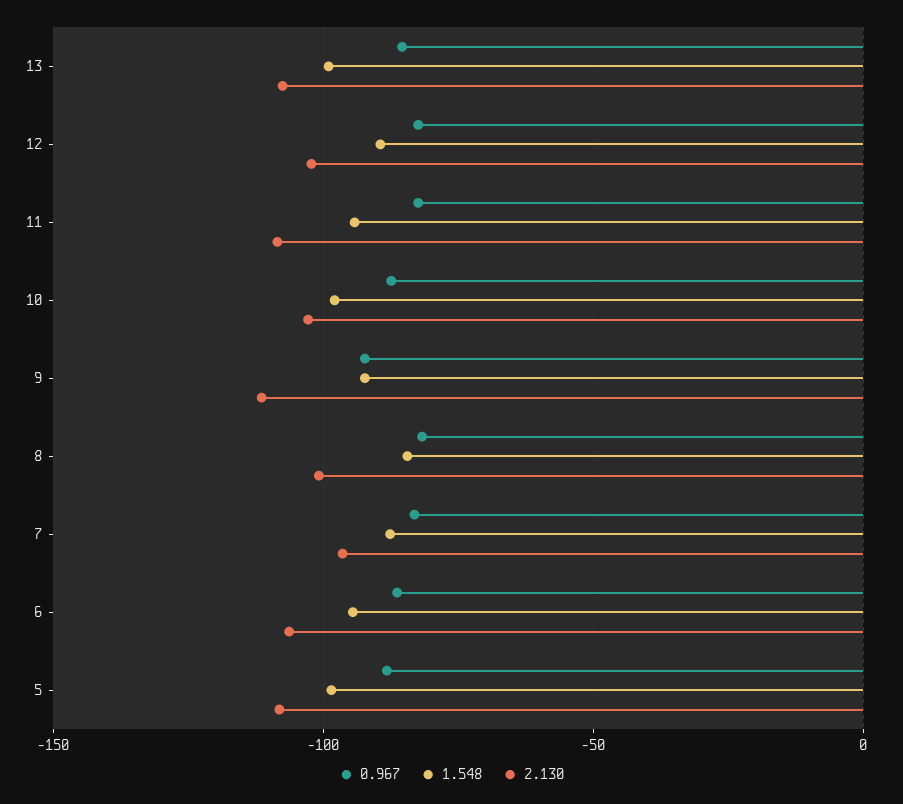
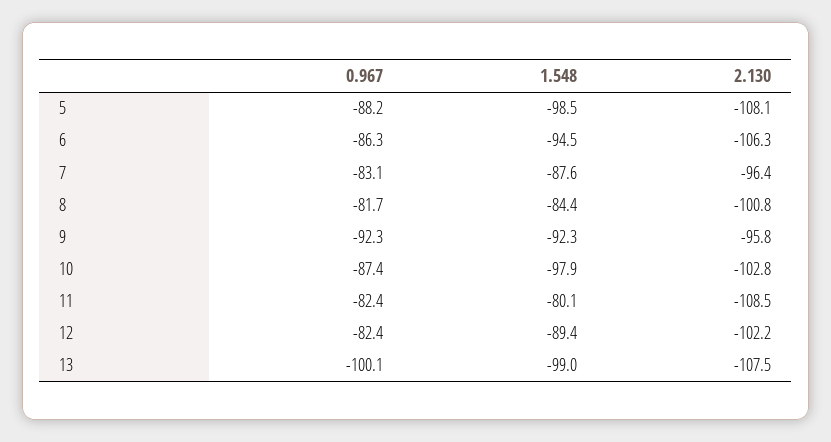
  {
    "0.967": {
-     "13": -85,
+     "13": -100.1,
      "12": -82.4,
      "11": -82.4,
      "10": -87.4,
      "9": -92.3,
      "8": -81.7,
      "7": -83.1,
      "6": -86.3,
      "5": -88.2
    },
    "1.548": {
      "13": -99,
      "12": -89.4,
-     "11": -95,
+     "11": -80.1,
      "10": -97.9,
      "9": -92.3,
      "8": -84.4,
      "7": -87.6,
      "6": -94.5,
      "5": -98.5
    },
    "2.130": {
      "13": -107.5,
      "12": -102.2,
      "11": -108.5,
      "10": -102.8,
-     "9": -110,
+     "9": -95.8,
      "8": -100.8,
      "7": -96.4,
      "6": -106.3,
      "5": -108.1
    }
  }

